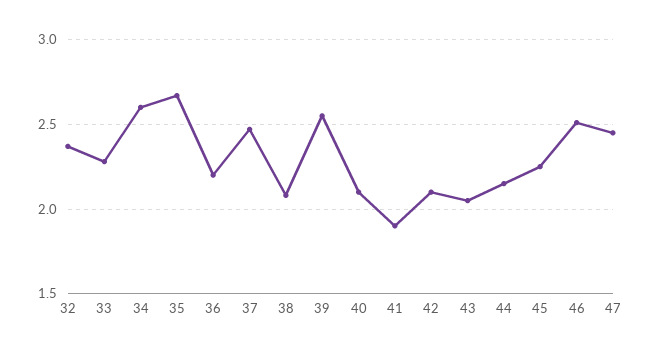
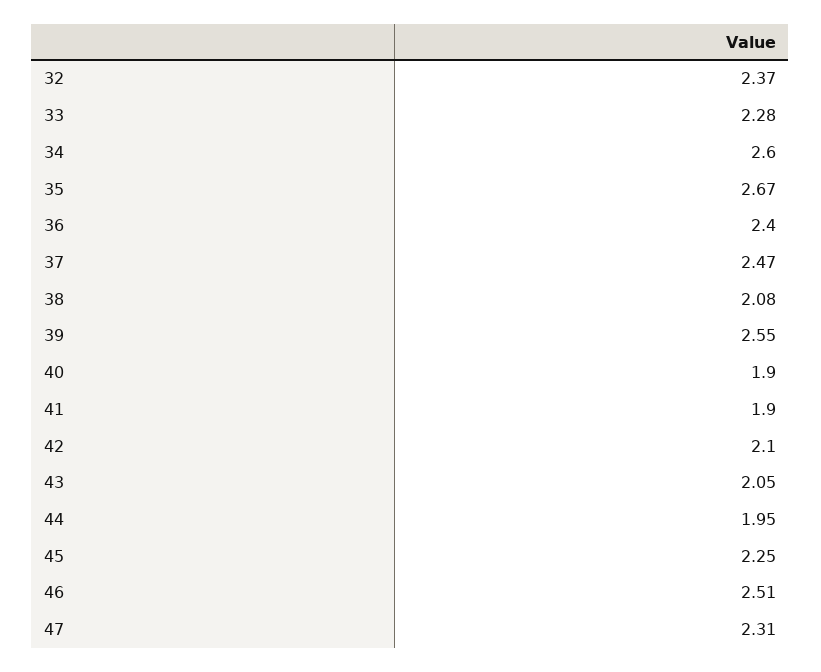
  {
    "32": 2.37,
    "33": 2.28,
    "34": 2.6,
    "35": 2.67,
-   "36": 2.2,
+   "36": 2.4,
    "37": 2.47,
    "38": 2.08,
    "39": 2.55,
-   "40": 2.1,
+   "40": 1.9,
    "41": 1.9,
    "42": 2.1,
    "43": 2.05,
-   "44": 2.15,
+   "44": 1.95,
    "45": 2.25,
    "46": 2.51,
-   "47": 2.45
+   "47": 2.31
  }

